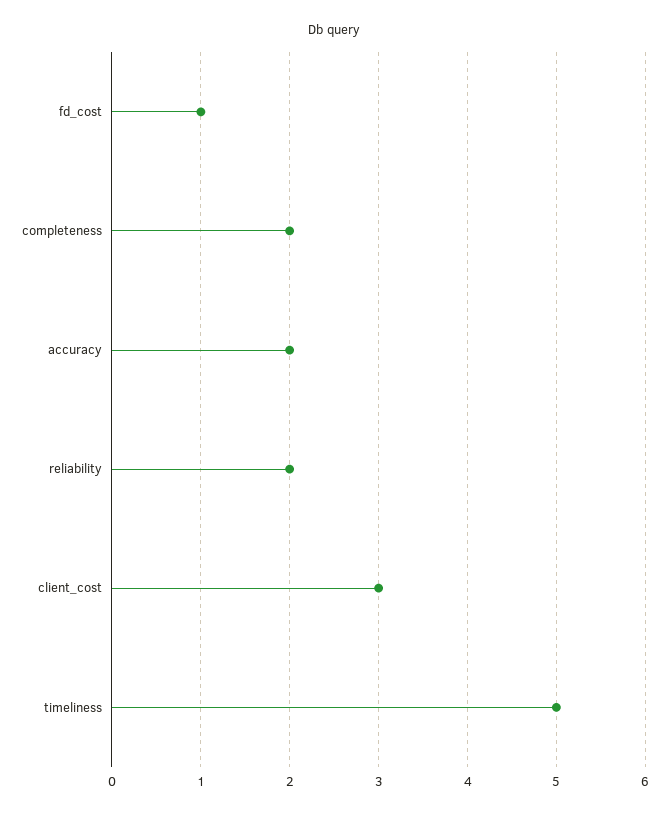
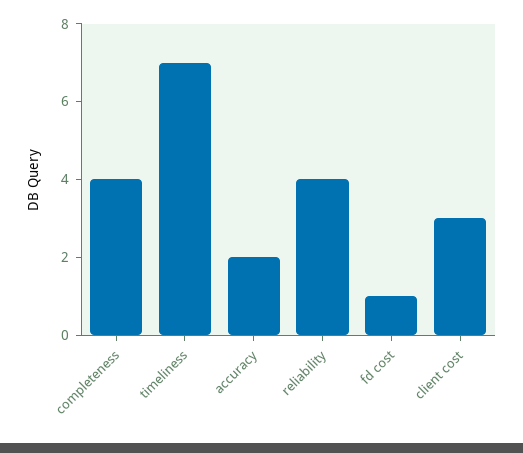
  {
    "fd_cost": 1,
-   "completeness": 2,
+   "completeness": 4,
    "accuracy": 2,
-   "reliability": 2,
+   "reliability": 4,
    "client_cost": 3,
-   "timeliness": 5
+   "timeliness": 7
  }

